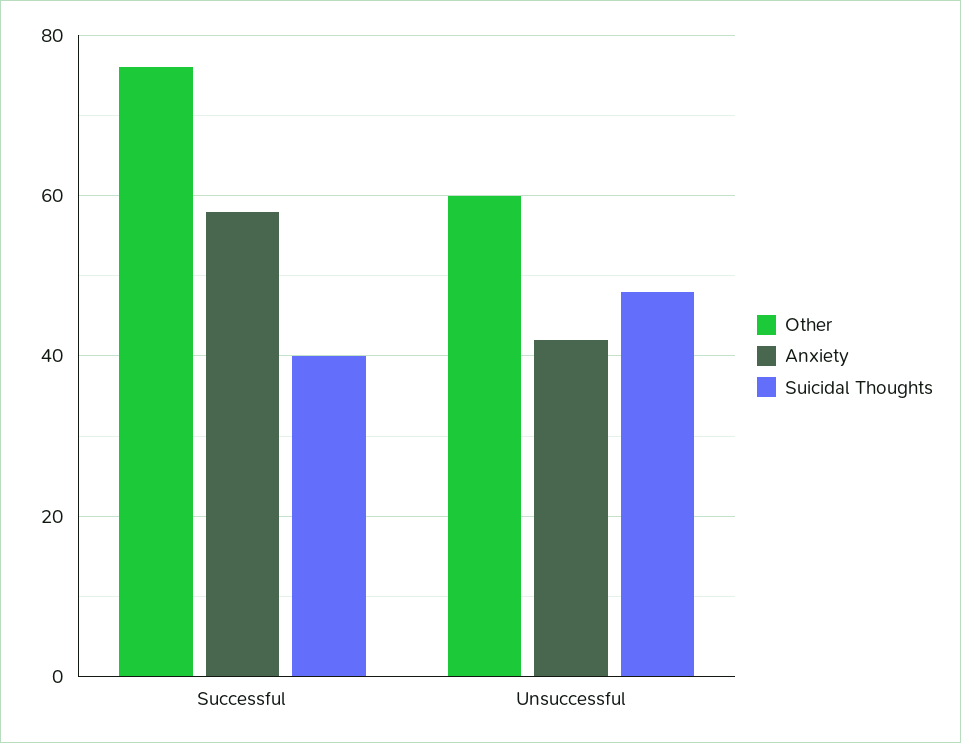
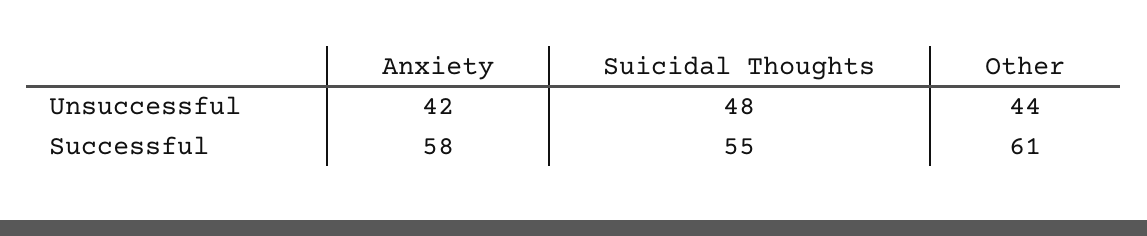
  {
    "Other": {
-     "Successful": 75,
+     "Successful": 61,
-     "Unsuccessful": 60
+     "Unsuccessful": 44
    },
    "Anxiety": {
      "Successful": 58,
      "Unsuccessful": 42
    },
    "Suicidal Thoughts": {
-     "Successful": 40,
+     "Successful": 55,
      "Unsuccessful": 48
    }
  }

